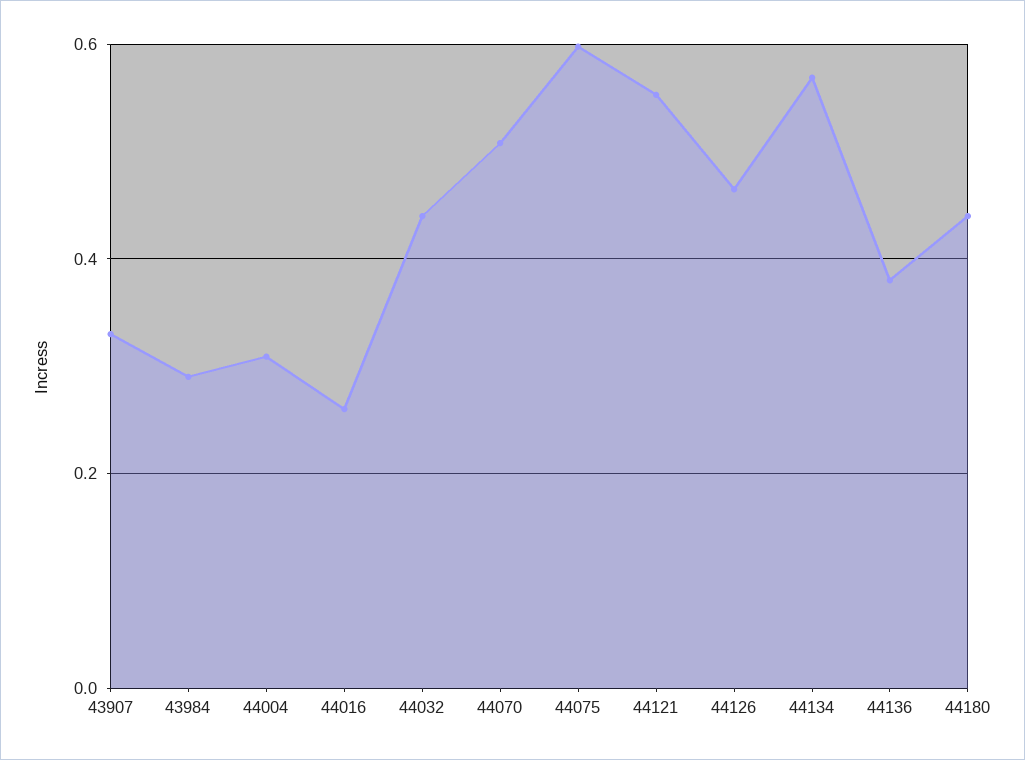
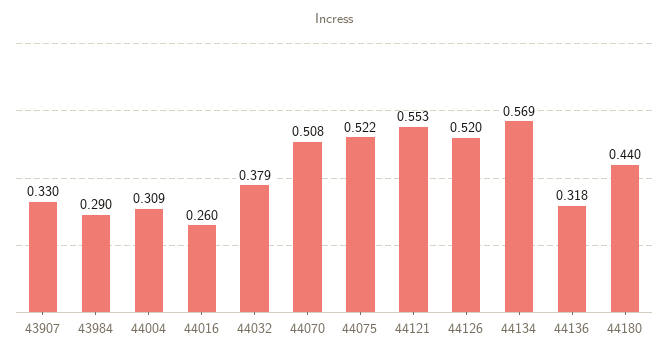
  {
    "43907": 0.33,
    "43984": 0.29,
    "44004": 0.309,
    "44016": 0.26,
-   "44032": 0.44,
+   "44032": 0.379,
    "44070": 0.508,
-   "44075": 0.6,
+   "44075": 0.522,
    "44121": 0.553,
-   "44126": 0.46,
+   "44126": 0.52,
    "44134": 0.569,
-   "44136": 0.38,
+   "44136": 0.318,
    "44180": 0.44
  }

